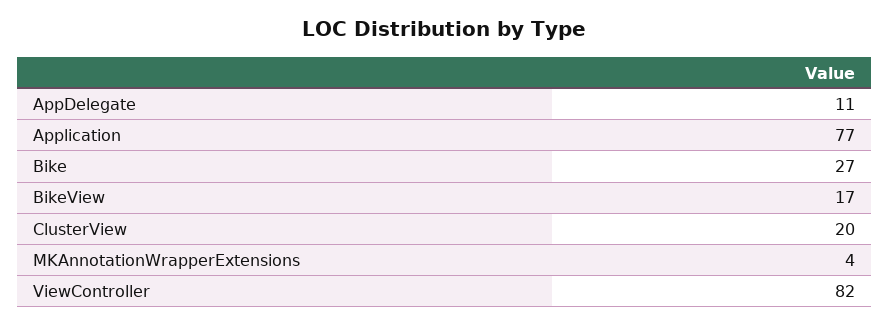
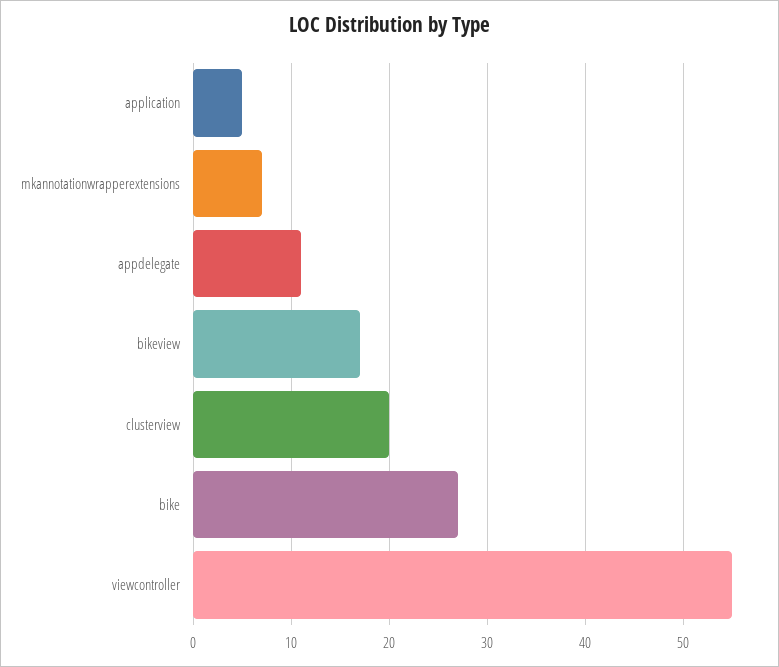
  {
    "AppDelegate": 11,
-   "Application": 77,
+   "Application": 5,
    "Bike": 27,
    "BikeView": 17,
    "ClusterView": 20,
-   "MKAnnotationWrapperExtensions": 4,
+   "MKAnnotationWrapperExtensions": 7,
-   "ViewController": 82
+   "ViewController": 55
  }

